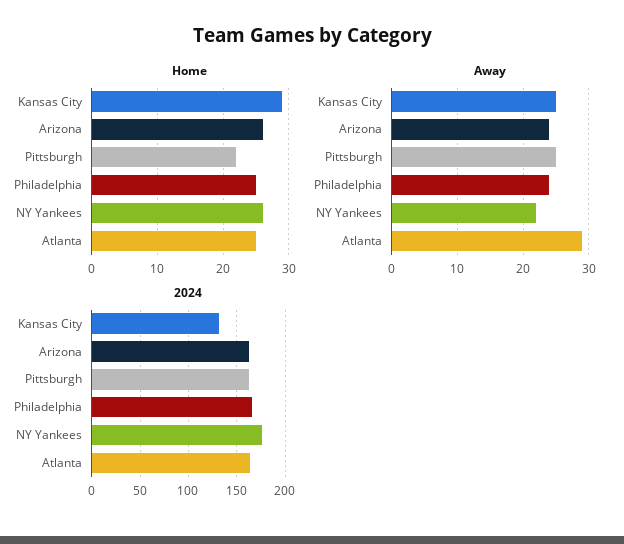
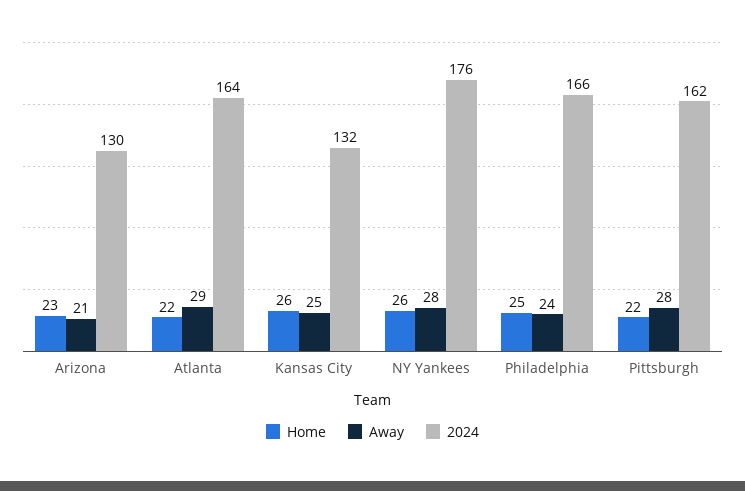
  {
    "Home": {
-     "Kansas City": 29,
+     "Kansas City": 26,
-     "Arizona": 26,
+     "Arizona": 23,
      "Pittsburgh": 22,
      "Philadelphia": 25,
      "NY Yankees": 26,
-     "Atlanta": 25
+     "Atlanta": 22
    },
    "Away": {
      "Kansas City": 25,
-     "Arizona": 24,
+     "Arizona": 21,
-     "Pittsburgh": 25,
+     "Pittsburgh": 28,
      "Philadelphia": 24,
-     "NY Yankees": 22,
+     "NY Yankees": 28,
      "Atlanta": 29
    },
    "2024": {
      "Kansas City": 132,
-     "Arizona": 160,
+     "Arizona": 130,
      "Pittsburgh": 162,
      "Philadelphia": 166,
      "NY Yankees": 176,
      "Atlanta": 164
    }
  }

